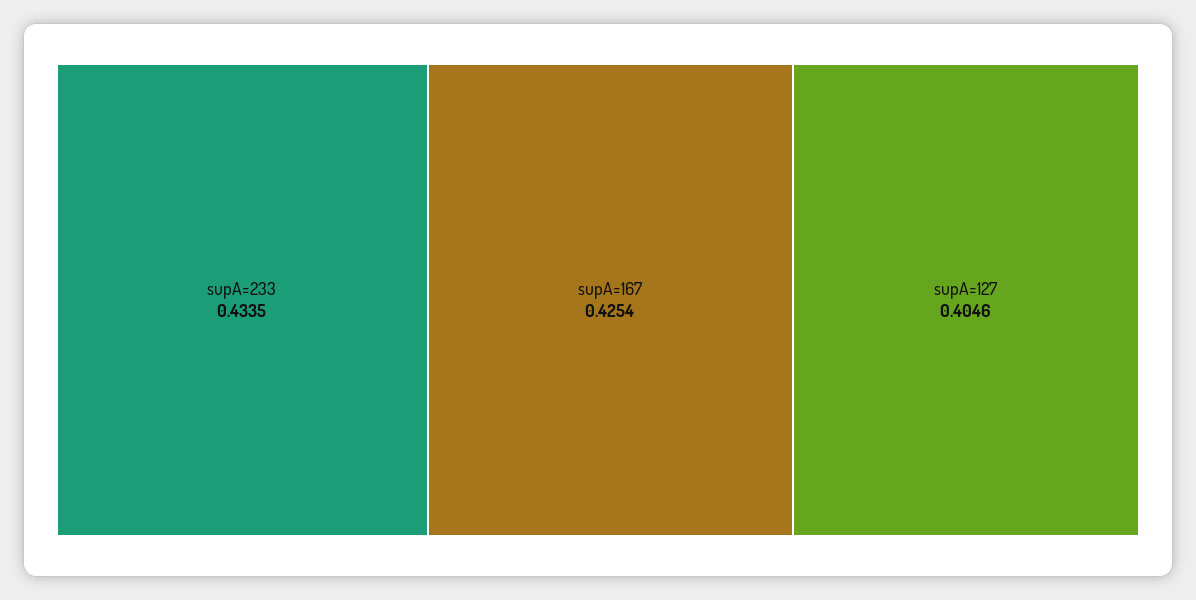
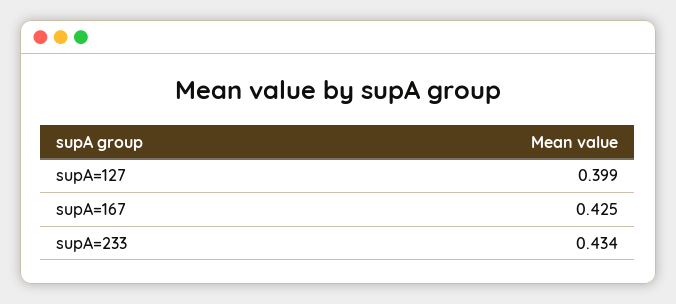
  {
    "supA=233": 0.4335,
    "supA=167": 0.4254,
-   "supA=127": 0.4046
+   "supA=127": 0.399
  }

